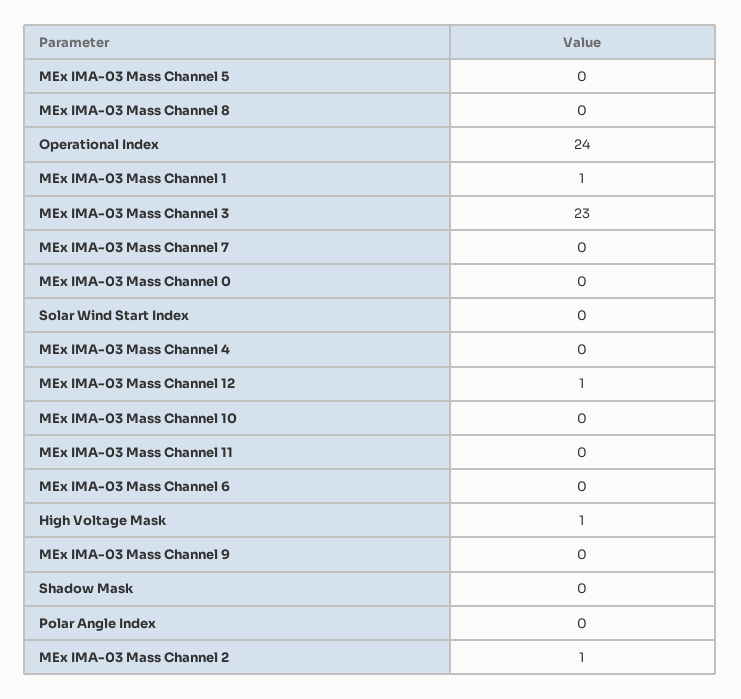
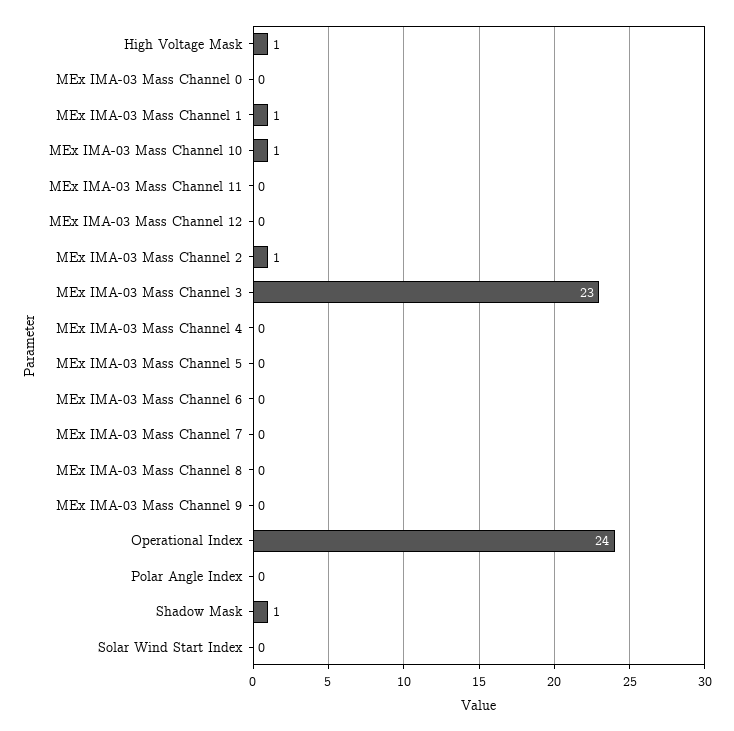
  {
    "MEx IMA-03 Mass Channel 5": 0,
    "MEx IMA-03 Mass Channel 8": 0,
    "Operational Index": 24,
    "MEx IMA-03 Mass Channel 1": 1,
    "MEx IMA-03 Mass Channel 3": 23,
    "MEx IMA-03 Mass Channel 7": 0,
    "MEx IMA-03 Mass Channel 0": 0,
    "Solar Wind Start Index": 0,
    "MEx IMA-03 Mass Channel 4": 0,
-   "MEx IMA-03 Mass Channel 12": 1,
+   "MEx IMA-03 Mass Channel 12": 0,
-   "MEx IMA-03 Mass Channel 10": 0,
+   "MEx IMA-03 Mass Channel 10": 1,
    "MEx IMA-03 Mass Channel 11": 0,
    "MEx IMA-03 Mass Channel 6": 0,
    "High Voltage Mask": 1,
    "MEx IMA-03 Mass Channel 9": 0,
-   "Shadow Mask": 0,
+   "Shadow Mask": 1,
    "Polar Angle Index": 0,
    "MEx IMA-03 Mass Channel 2": 1
  }

